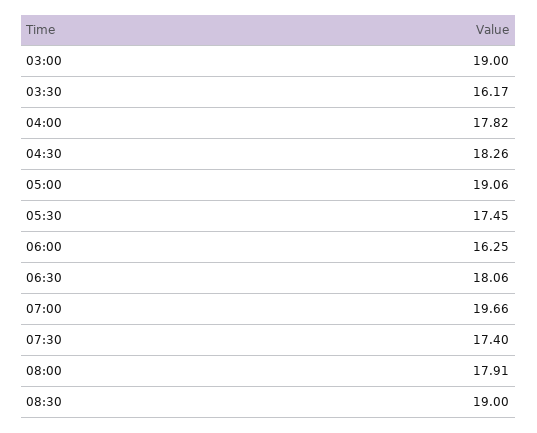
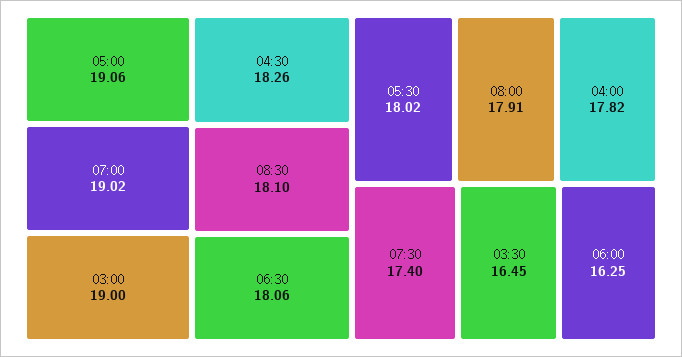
  {
    "03:00": 19,
-   "03:30": 16.17,
+   "03:30": 16.45,
    "04:00": 17.82,
    "04:30": 18.26,
    "05:00": 19.06,
-   "05:30": 17.45,
+   "05:30": 18.02,
    "06:00": 16.25,
    "06:30": 18.06,
-   "07:00": 19.66,
+   "07:00": 19.02,
    "07:30": 17.4,
    "08:00": 17.91,
-   "08:30": 19
+   "08:30": 18.1
  }

